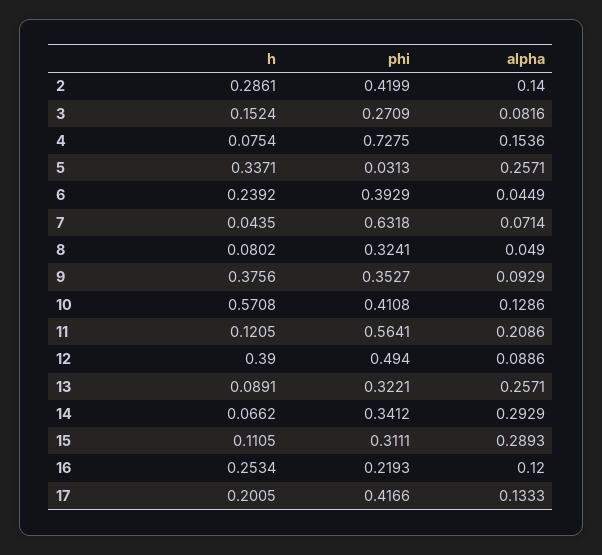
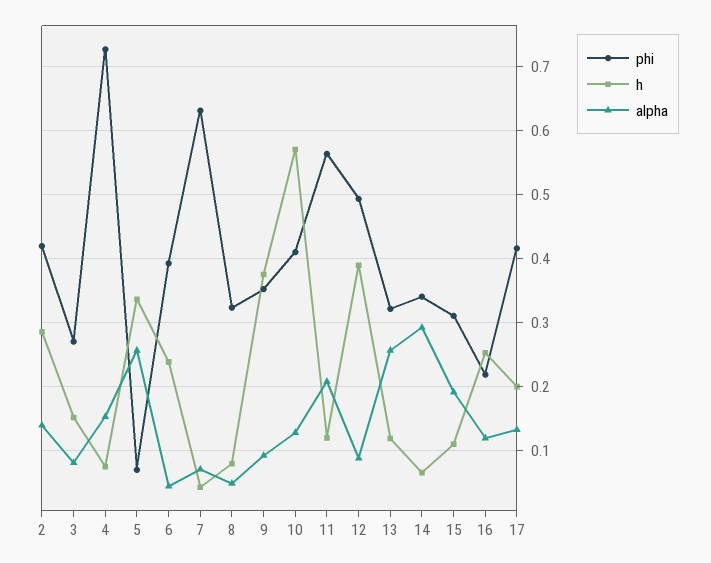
  {
    "h": {
      "2": 0.2861,
      "3": 0.1524,
      "4": 0.0754,
      "5": 0.3371,
      "6": 0.2392,
      "7": 0.0435,
      "8": 0.0802,
      "9": 0.3756,
      "10": 0.5708,
      "11": 0.1205,
      "12": 0.39,
-     "13": 0.0891,
+     "13": 0.12,
      "14": 0.0662,
      "15": 0.1105,
      "16": 0.2534,
      "17": 0.2005
    },
    "phi": {
      "2": 0.4199,
      "3": 0.2709,
      "4": 0.7275,
-     "5": 0.0313,
+     "5": 0.07,
      "6": 0.3929,
      "7": 0.6318,
      "8": 0.3241,
      "9": 0.3527,
      "10": 0.4108,
      "11": 0.5641,
      "12": 0.494,
      "13": 0.3221,
      "14": 0.3412,
      "15": 0.3111,
      "16": 0.2193,
      "17": 0.4166
    },
    "alpha": {
      "2": 0.14,
      "3": 0.0816,
      "4": 0.1536,
      "5": 0.2571,
      "6": 0.0449,
      "7": 0.0714,
      "8": 0.049,
      "9": 0.0929,
      "10": 0.1286,
      "11": 0.2086,
      "12": 0.0886,
      "13": 0.2571,
      "14": 0.2929,
-     "15": 0.2893,
+     "15": 0.19,
      "16": 0.12,
      "17": 0.1333
    }
  }

